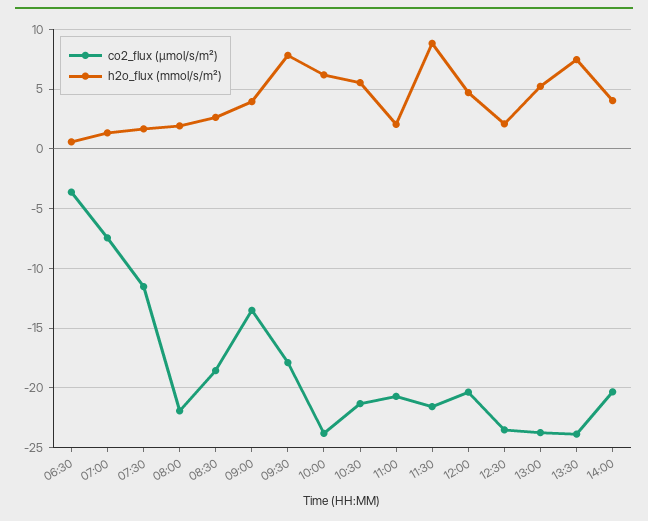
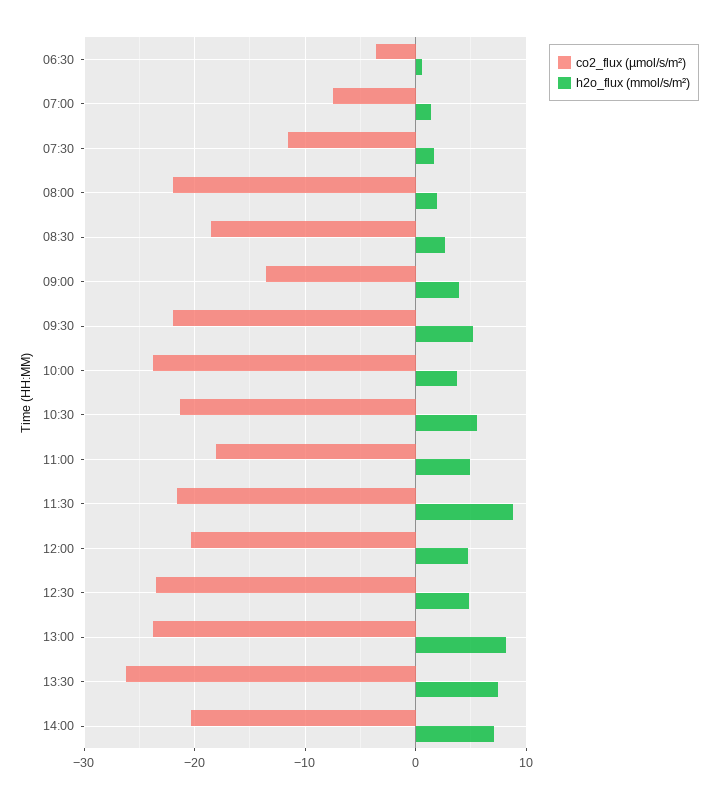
  {
    "co2_flux (µmol/s/m²)": {
      "06:30": -4,
      "07:00": -7,
      "07:30": -12,
      "08:00": -22,
      "08:30": -19,
      "09:00": -14,
-     "09:30": -18,
+     "09:30": -22,
      "10:00": -24,
      "10:30": -21,
-     "11:00": -21,
+     "11:00": -18,
      "11:30": -22,
      "12:00": -20,
      "12:30": -24,
      "13:00": -24,
-     "13:30": -24,
+     "13:30": -26,
      "14:00": -20
    },
    "h2o_flux (mmol/s/m²)": {
      "06:30": 1,
      "07:00": 1,
      "07:30": 2,
      "08:00": 2,
      "08:30": 3,
      "09:00": 4,
-     "09:30": 8,
+     "09:30": 5,
-     "10:00": 6,
+     "10:00": 4,
      "10:30": 6,
-     "11:00": 2,
+     "11:00": 5,
      "11:30": 9,
      "12:00": 5,
-     "12:30": 2,
+     "12:30": 5,
-     "13:00": 5,
+     "13:00": 8,
      "13:30": 7,
-     "14:00": 4
+     "14:00": 7
    }
  }

